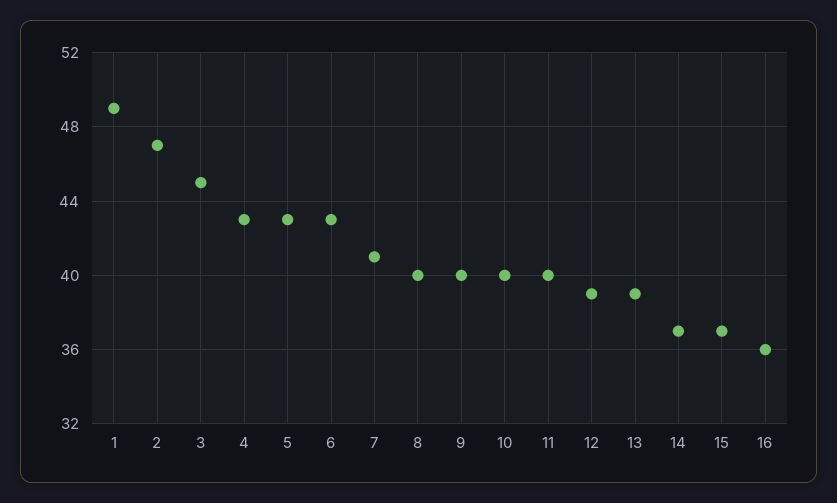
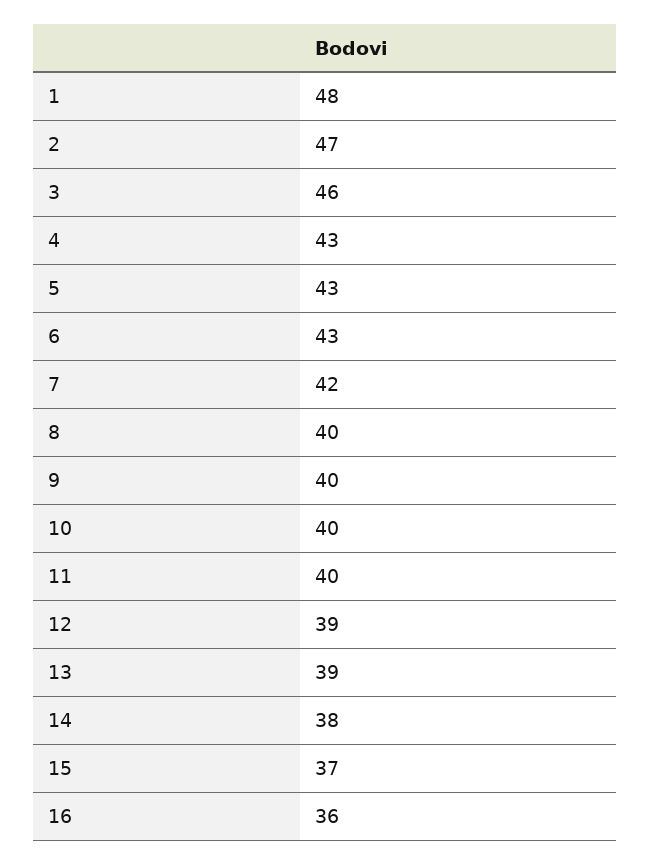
  {
-   "1": 49,
+   "1": 48,
    "2": 47,
-   "3": 45,
+   "3": 46,
    "4": 43,
    "5": 43,
    "6": 43,
-   "7": 41,
+   "7": 42,
    "8": 40,
    "9": 40,
    "10": 40,
    "11": 40,
    "12": 39,
    "13": 39,
-   "14": 37,
+   "14": 38,
    "15": 37,
    "16": 36
  }

